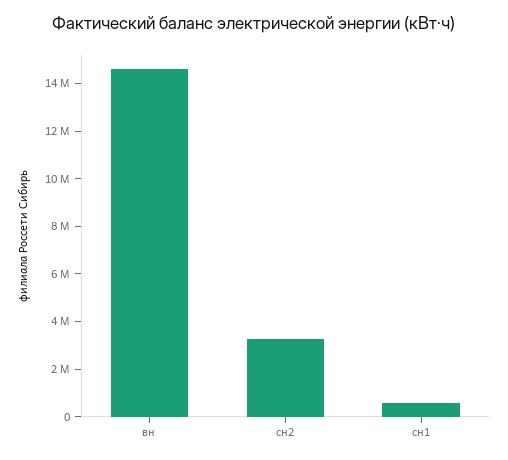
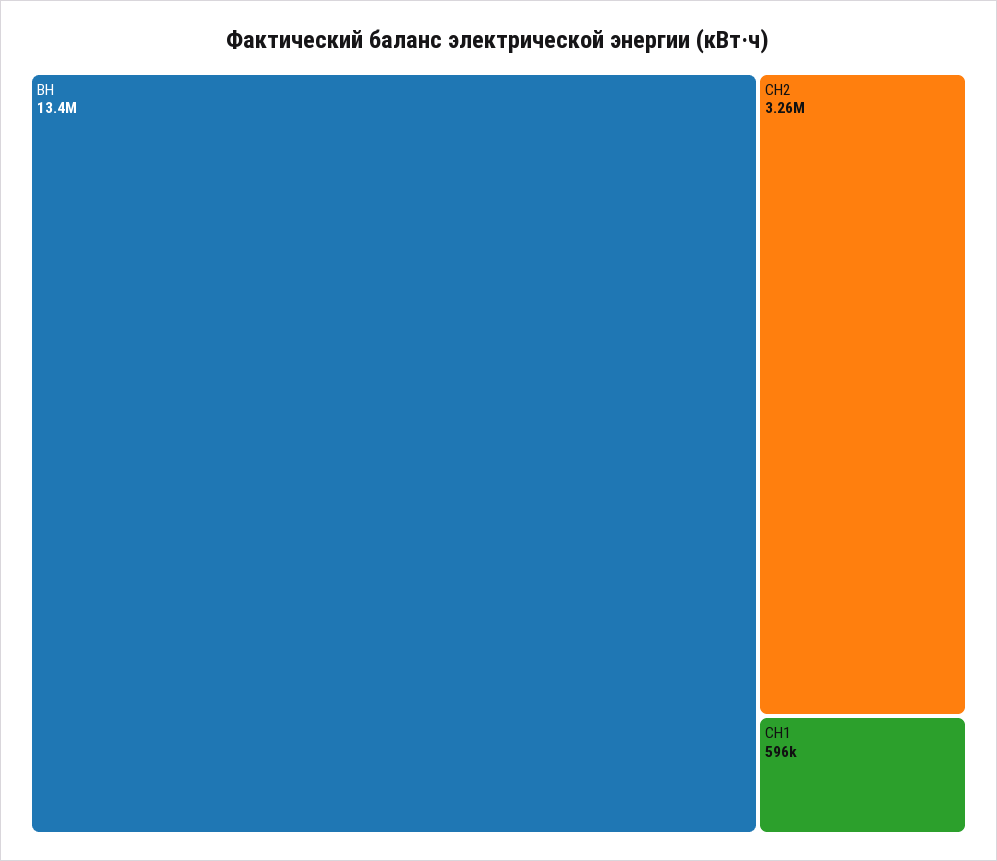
  {
-   "вн": 14500000,
+   "вн": 13400000,
    "сн2": 3260000,
    "сн1": 596000
  }

